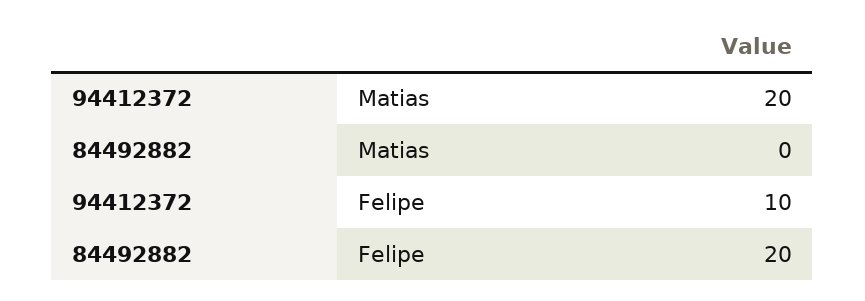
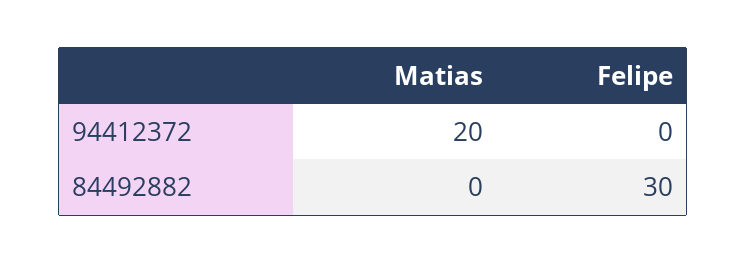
  {
    "94412372": {
      "Matias": 20,
-     "Felipe": 10
+     "Felipe": 0
    },
    "84492882": {
      "Matias": 0,
-     "Felipe": 20
+     "Felipe": 30
    }
  }

